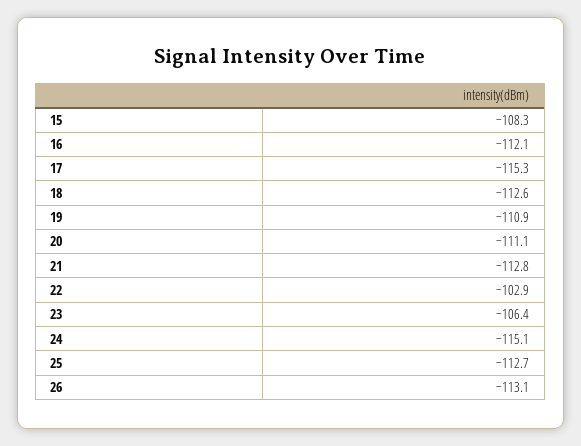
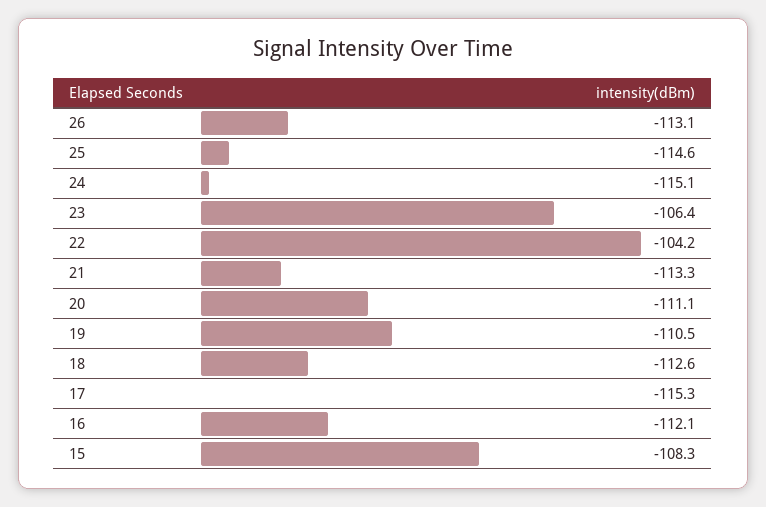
  {
    "15": -108.3,
    "16": -112.1,
    "17": -115.3,
    "18": -112.6,
-   "19": -110.9,
+   "19": -110.5,
    "20": -111.1,
-   "21": -112.8,
+   "21": -113.3,
-   "22": -102.9,
+   "22": -104.2,
    "23": -106.4,
    "24": -115.1,
-   "25": -112.7,
+   "25": -114.6,
    "26": -113.1
  }

